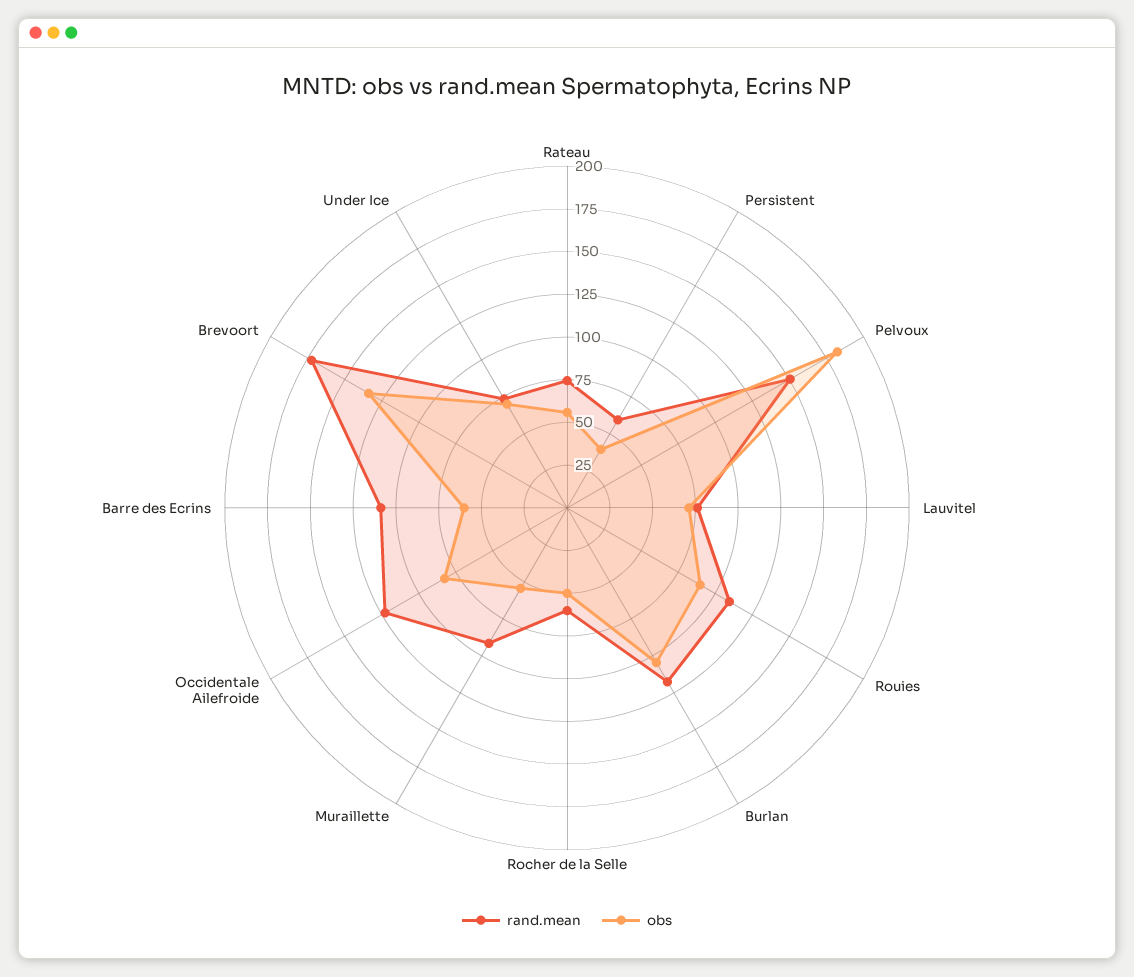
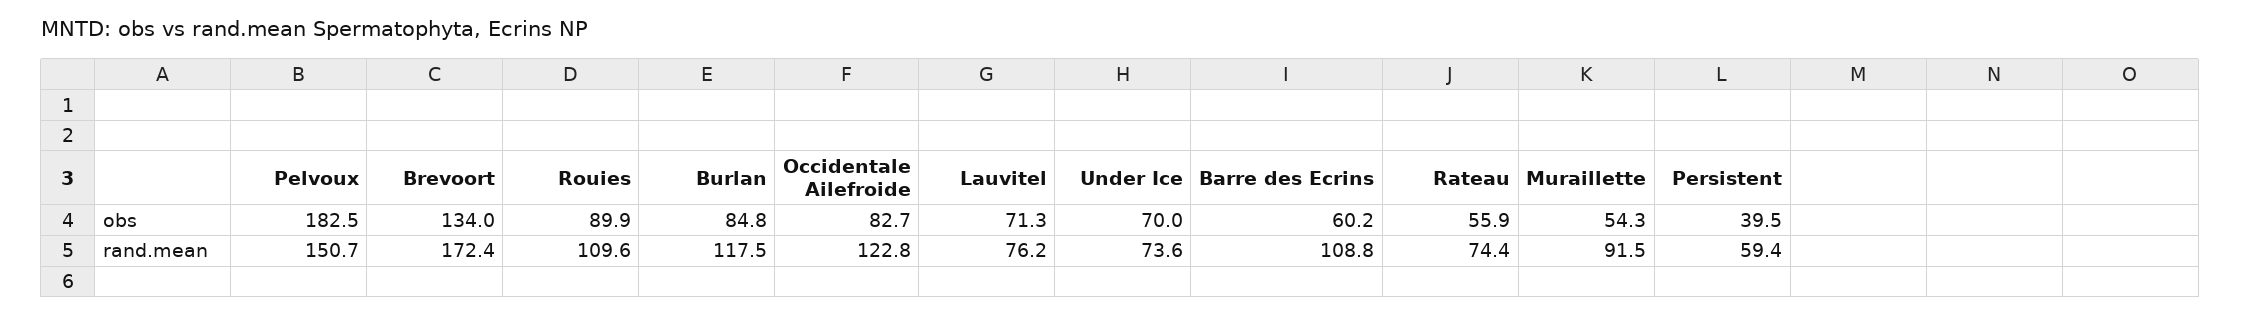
  {
    "rand.mean": {
      "Rateau": 74.4,
      "Persistent": 59.4,
      "Pelvoux": 150.7,
      "Lauvitel": 76.2,
      "Rouies": 109.6,
      "Burlan": 117.5,
-     "Rocher de la Selle": 60,
      "Muraillette": 91.5,
      "Occidentale Ailefroide": 122.8,
      "Barre des Ecrins": 108.8,
      "Brevoort": 172.4,
      "Under Ice": 73.6
    },
    "obs": {
      "Rateau": 55.9,
      "Persistent": 39.5,
      "Pelvoux": 182.5,
      "Lauvitel": 71.3,
      "Rouies": 89.9,
-     "Burlan": 105,
+     "Burlan": 84.8,
-     "Rocher de la Selle": 50,
      "Muraillette": 54.3,
      "Occidentale Ailefroide": 82.7,
      "Barre des Ecrins": 60.2,
      "Brevoort": 134,
      "Under Ice": 70
    }
  }

